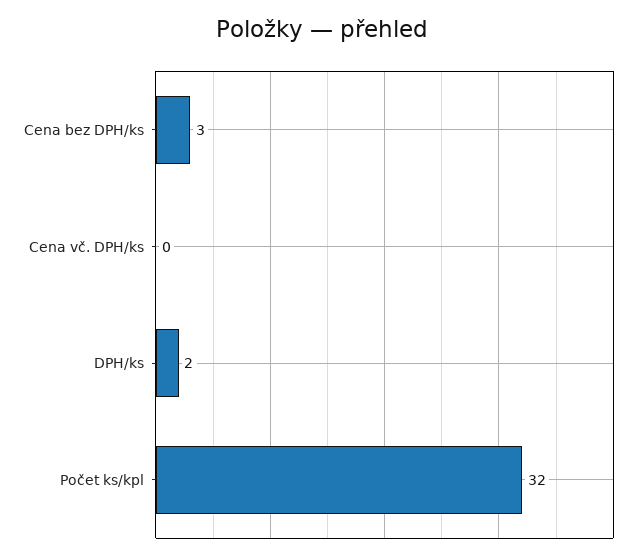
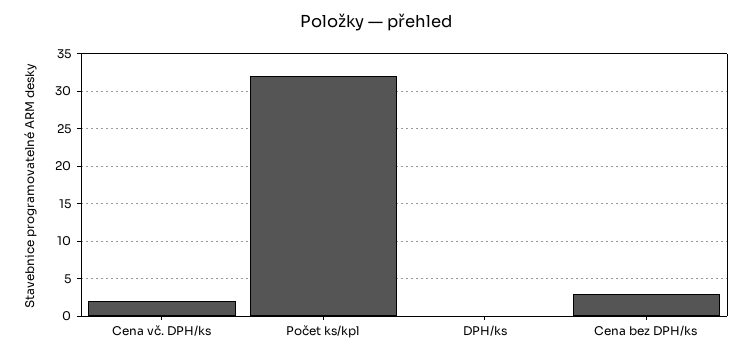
  {
    "Cena bez DPH/ks": 3,
-   "Cena vč. DPH/ks": 0,
+   "Cena vč. DPH/ks": 2,
-   "DPH/ks": 2,
+   "DPH/ks": 0,
    "Počet ks/kpl": 32
  }

